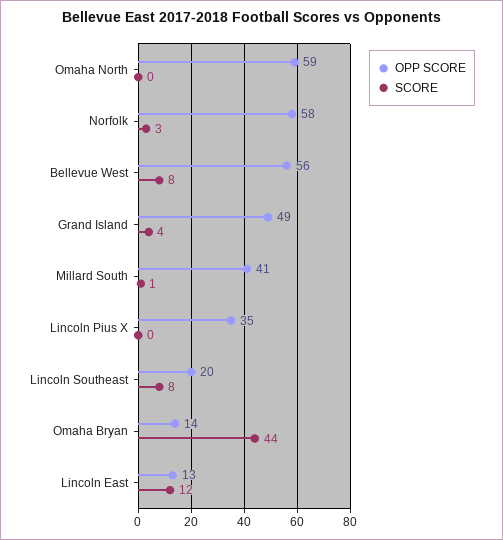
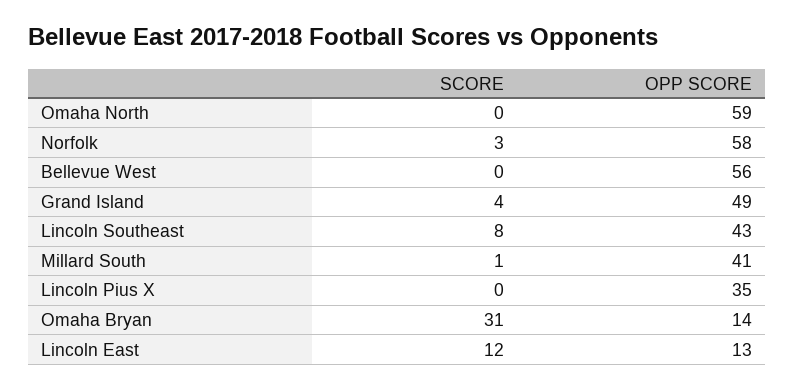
  {
    "OPP SCORE": {
      "Omaha North": 59,
      "Norfolk": 58,
      "Bellevue West": 56,
      "Grand Island": 49,
      "Millard South": 41,
      "Lincoln Pius X": 35,
-     "Lincoln Southeast": 20,
+     "Lincoln Southeast": 43,
      "Omaha Bryan": 14,
      "Lincoln East": 13
    },
    "SCORE": {
      "Omaha North": 0,
      "Norfolk": 3,
-     "Bellevue West": 8,
+     "Bellevue West": 0,
      "Grand Island": 4,
      "Millard South": 1,
      "Lincoln Pius X": 0,
      "Lincoln Southeast": 8,
-     "Omaha Bryan": 44,
+     "Omaha Bryan": 31,
      "Lincoln East": 12
    }
  }

